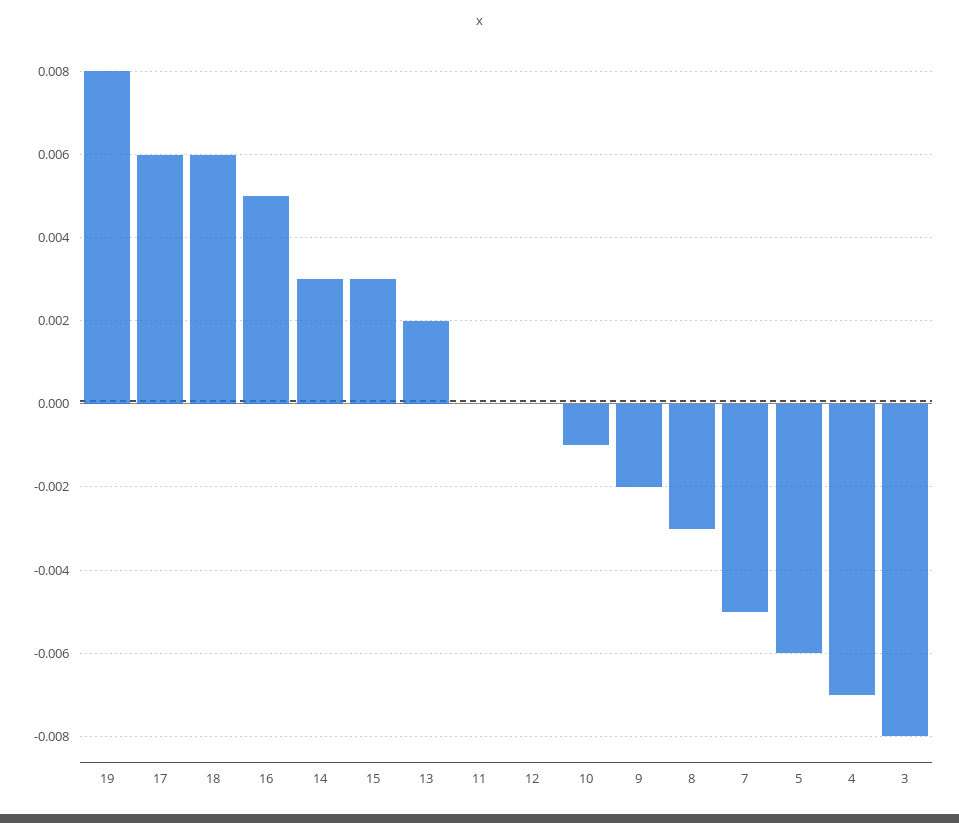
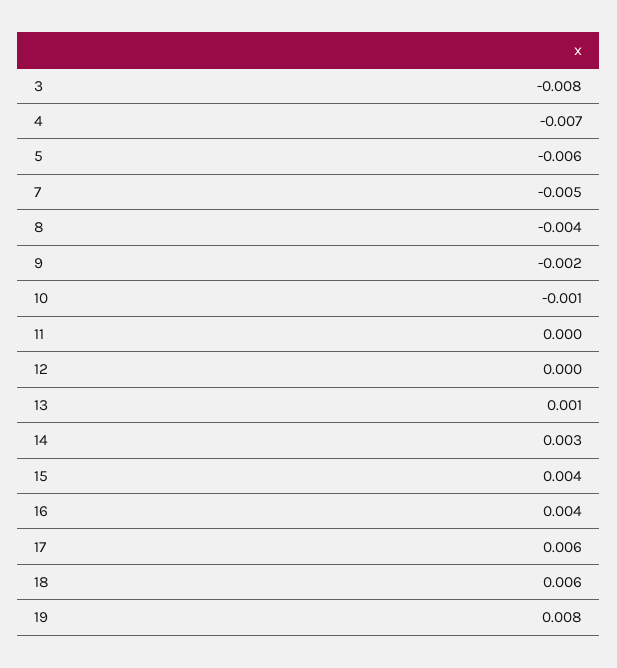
  {
    "19": 0.008,
    "17": 0.006,
    "18": 0.006,
-   "16": 0.005,
+   "16": 0.004,
    "14": 0.003,
-   "15": 0.003,
+   "15": 0.004,
-   "13": 0.002,
+   "13": 0.001,
    "11": 0,
    "12": 0,
    "10": -0.001,
    "9": -0.002,
-   "8": -0.003,
+   "8": -0.004,
    "7": -0.005,
    "5": -0.006,
    "4": -0.007,
    "3": -0.008
  }

